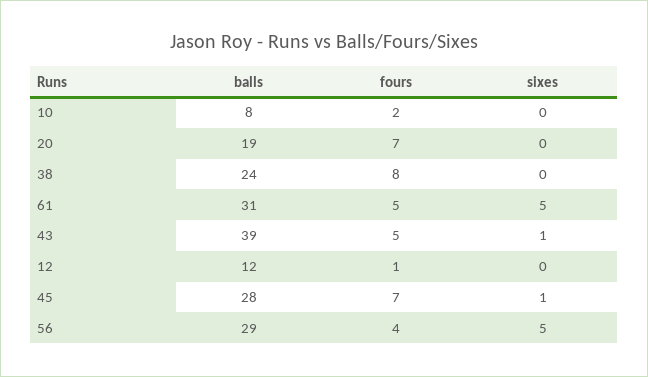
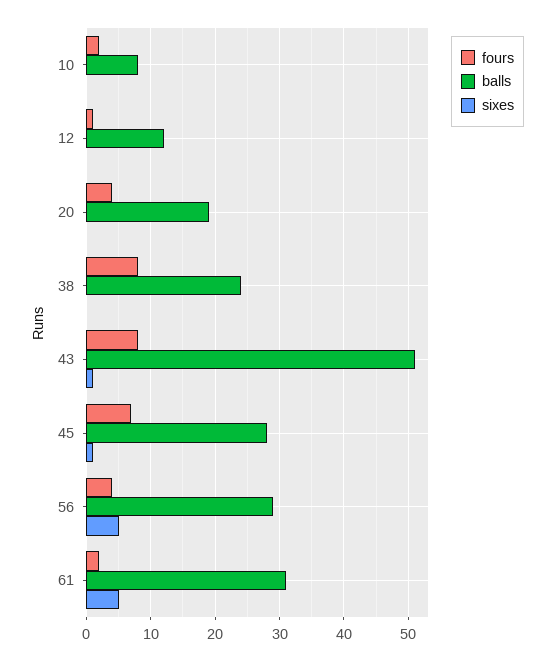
  {
    "balls": {
      "10": 8,
      "20": 19,
      "38": 24,
      "61": 31,
-     "43": 39,
+     "43": 51,
      "12": 12,
      "45": 28,
      "56": 29
    },
    "fours": {
      "10": 2,
-     "20": 7,
+     "20": 4,
      "38": 8,
-     "61": 5,
+     "61": 2,
-     "43": 5,
+     "43": 8,
      "12": 1,
      "45": 7,
      "56": 4
    },
    "sixes": {
      "10": 0,
      "20": 0,
      "38": 0,
      "61": 5,
      "43": 1,
      "12": 0,
      "45": 1,
      "56": 5
    }
  }

